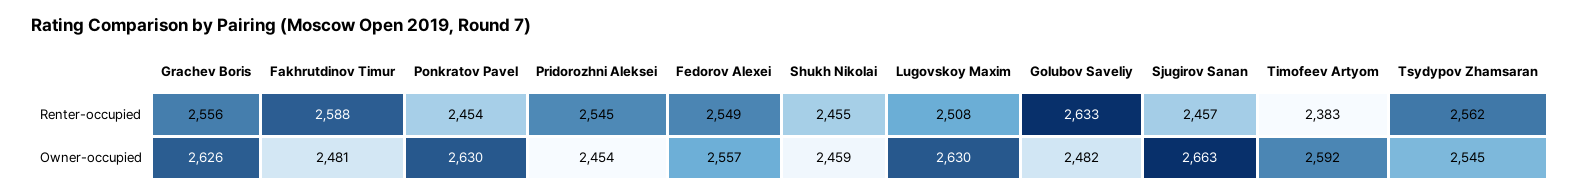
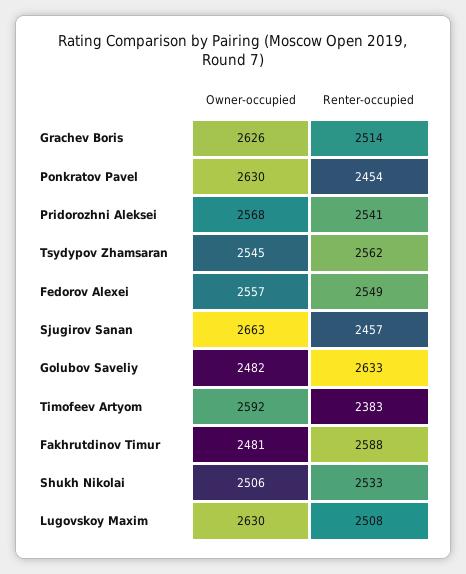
  {
    "Grachev Boris": {
-     "Renter-occupied": 2556,
+     "Renter-occupied": 2514,
      "Owner-occupied": 2626
    },
    "Fakhrutdinov Timur": {
      "Renter-occupied": 2588,
      "Owner-occupied": 2481
    },
    "Ponkratov Pavel": {
      "Renter-occupied": 2454,
      "Owner-occupied": 2630
    },
    "Pridorozhni Aleksei": {
-     "Renter-occupied": 2545,
+     "Renter-occupied": 2541,
-     "Owner-occupied": 2454
+     "Owner-occupied": 2568
    },
    "Fedorov Alexei": {
      "Renter-occupied": 2549,
      "Owner-occupied": 2557
    },
    "Shukh Nikolai": {
-     "Renter-occupied": 2455,
+     "Renter-occupied": 2533,
-     "Owner-occupied": 2459
+     "Owner-occupied": 2506
    },
    "Lugovskoy Maxim": {
      "Renter-occupied": 2508,
      "Owner-occupied": 2630
    },
    "Golubov Saveliy": {
      "Renter-occupied": 2633,
      "Owner-occupied": 2482
    },
    "Sjugirov Sanan": {
      "Renter-occupied": 2457,
      "Owner-occupied": 2663
    },
    "Timofeev Artyom": {
      "Renter-occupied": 2383,
      "Owner-occupied": 2592
    },
    "Tsydypov Zhamsaran": {
      "Renter-occupied": 2562,
      "Owner-occupied": 2545
    }
  }

